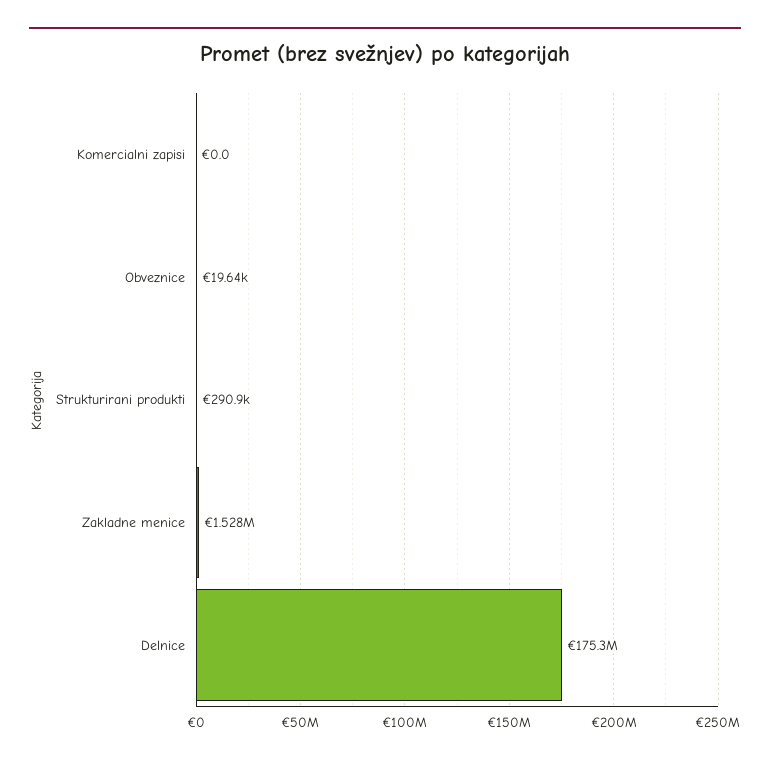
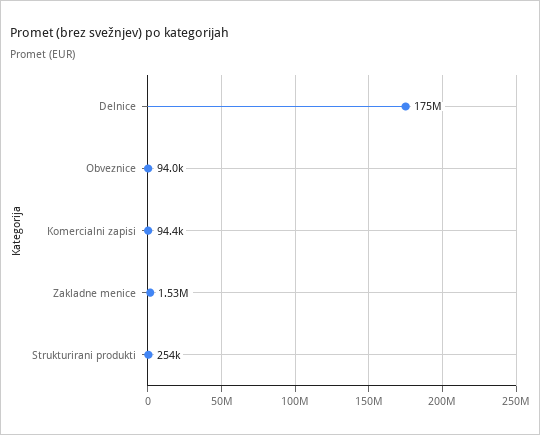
  {
-   "Komercialni zapisi": 0,
+   "Komercialni zapisi": 94400,
-   "Obveznice": 19640,
+   "Obveznice": 94000,
-   "Strukturirani produkti": 290900,
+   "Strukturirani produkti": 254000,
    "Zakladne menice": 1528000,
    "Delnice": 175300000
  }

